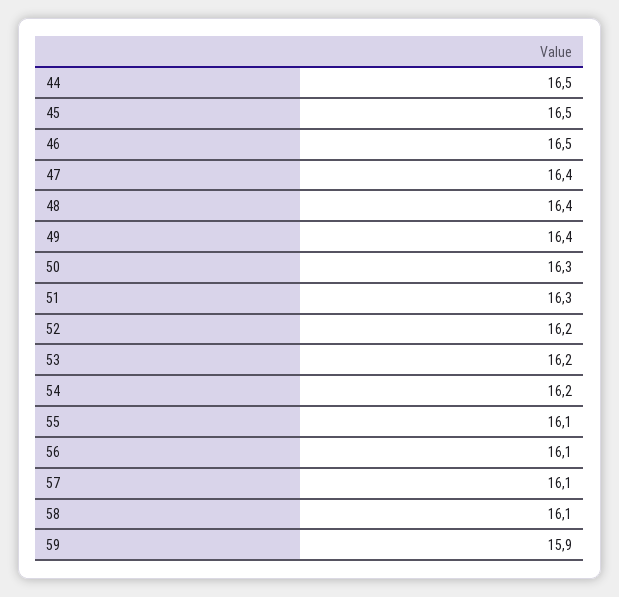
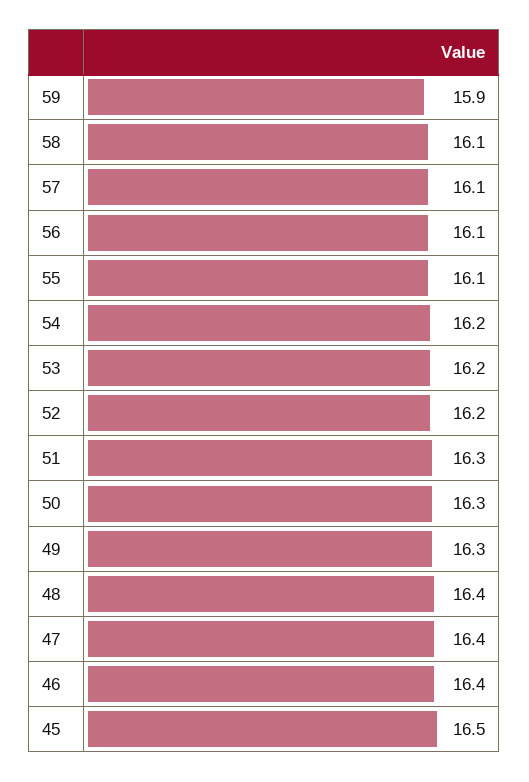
  {
-   "44": 16.5,
    "45": 16.5,
-   "46": 16.5,
+   "46": 16.4,
    "47": 16.4,
    "48": 16.4,
-   "49": 16.4,
+   "49": 16.3,
    "50": 16.3,
    "51": 16.3,
    "52": 16.2,
    "53": 16.2,
    "54": 16.2,
    "55": 16.1,
    "56": 16.1,
    "57": 16.1,
    "58": 16.1,
    "59": 15.9
  }

